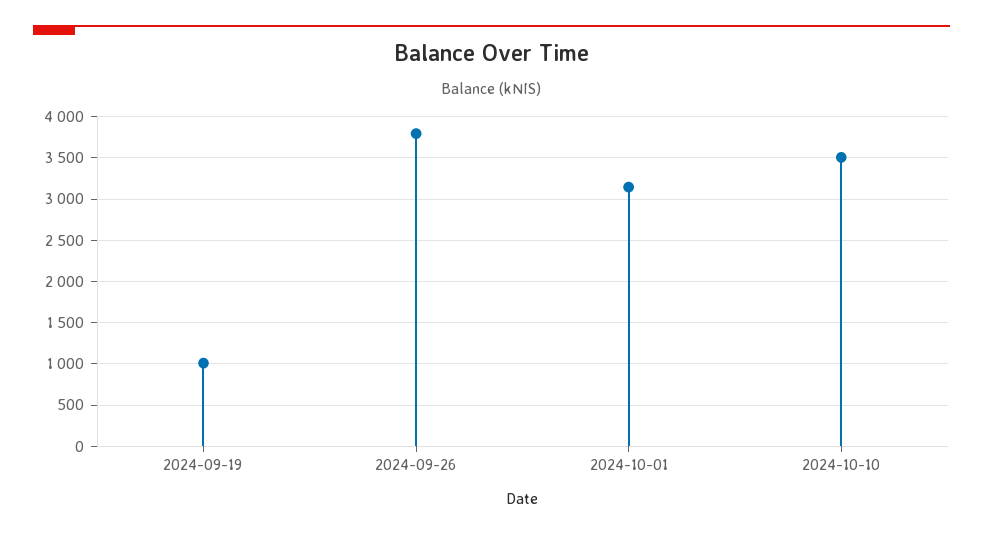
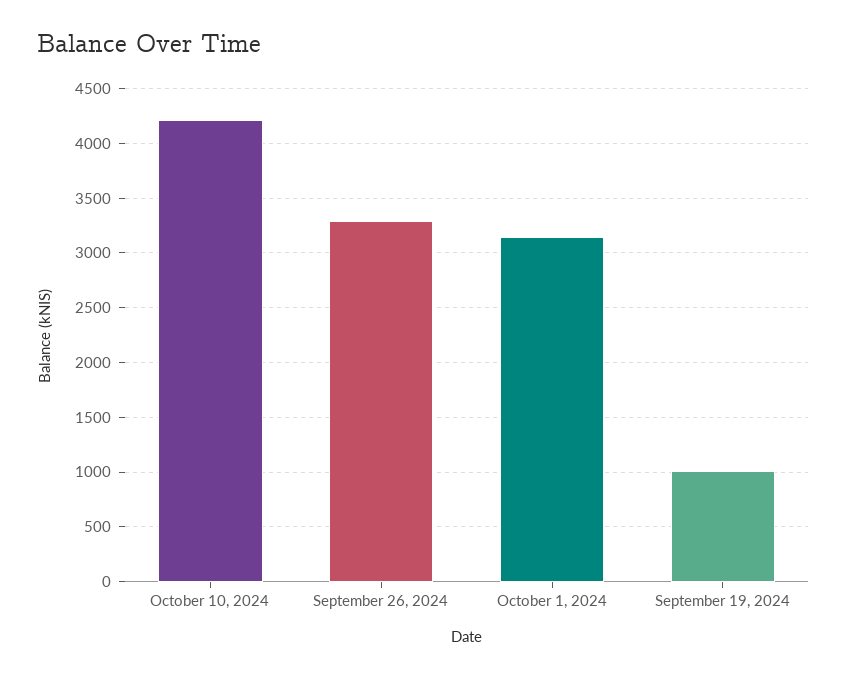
  {
    "2024-09-19": 1000,
-   "2024-09-26": 3800,
+   "2024-09-26": 3300,
    "2024-10-01": 3100,
-   "2024-10-10": 3500
+   "2024-10-10": 4200
  }

